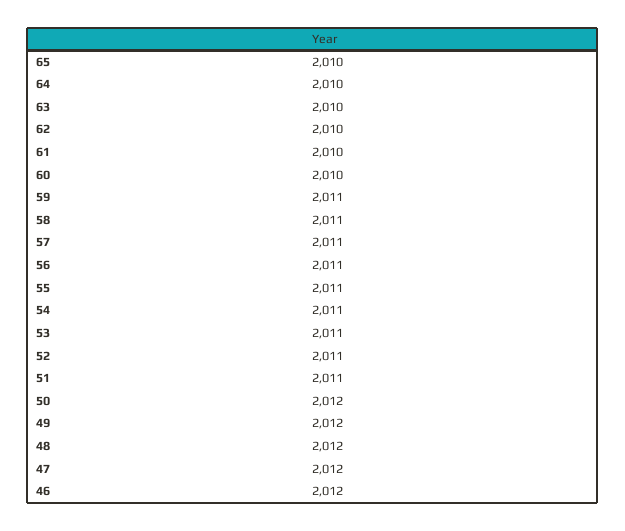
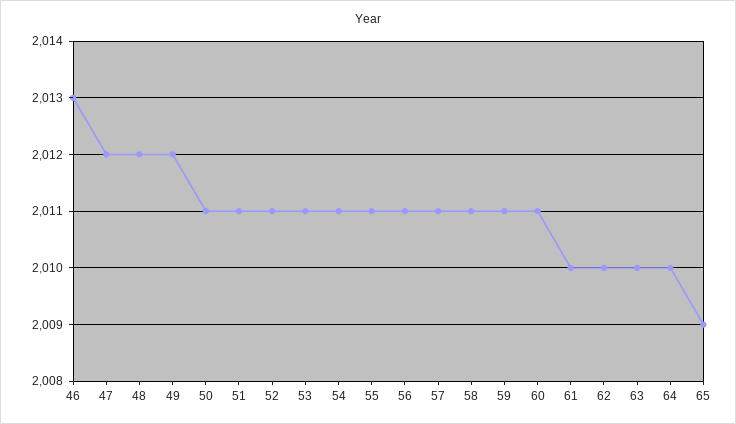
  {
-   "65": 2010,
+   "65": 2009,
    "64": 2010,
    "63": 2010,
    "62": 2010,
    "61": 2010,
-   "60": 2010,
+   "60": 2011,
    "59": 2011,
    "58": 2011,
    "57": 2011,
    "56": 2011,
    "55": 2011,
    "54": 2011,
    "53": 2011,
    "52": 2011,
    "51": 2011,
-   "50": 2012,
+   "50": 2011,
    "49": 2012,
    "48": 2012,
    "47": 2012,
-   "46": 2012
+   "46": 2013
  }

